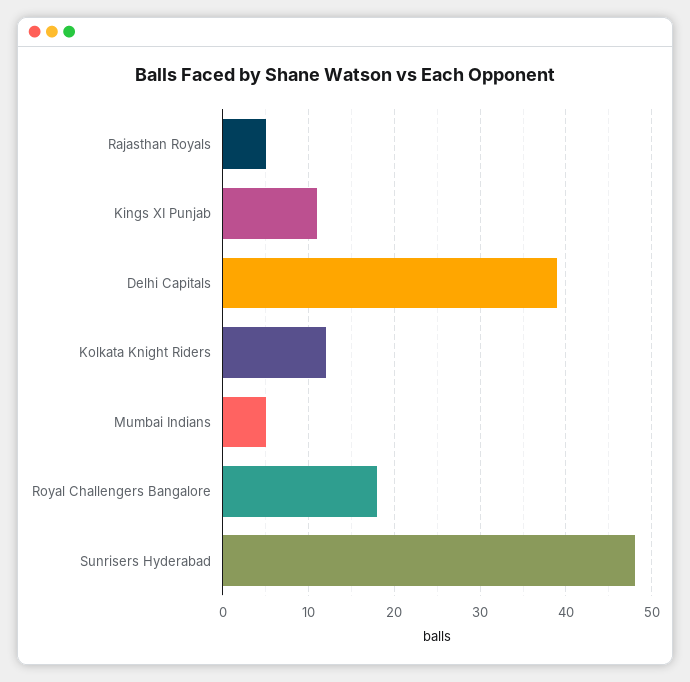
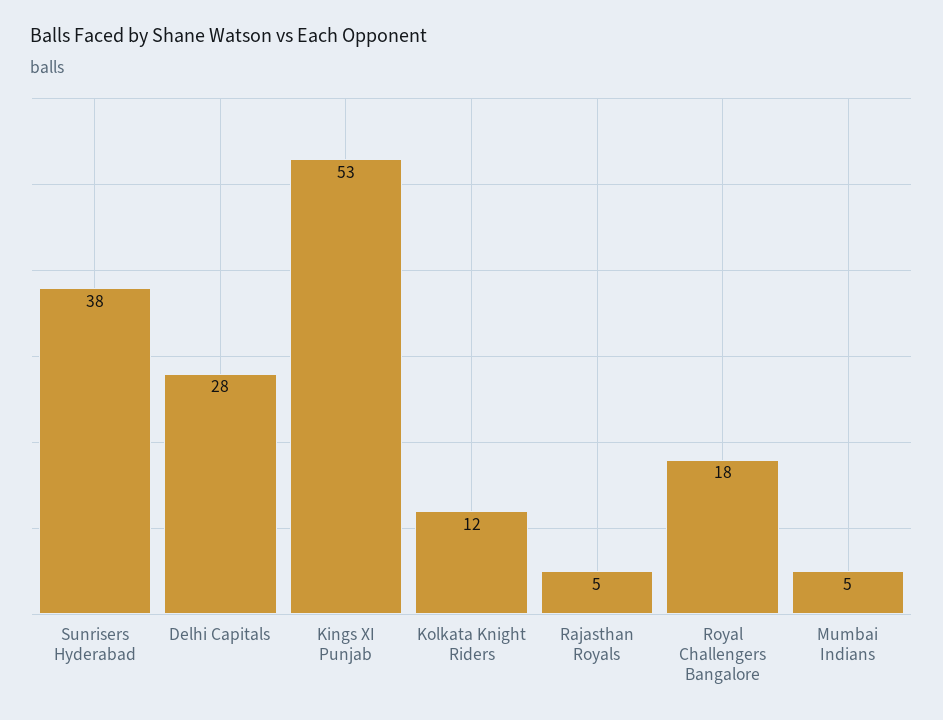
  {
    "Rajasthan Royals": 5,
-   "Kings XI Punjab": 11,
+   "Kings XI Punjab": 53,
-   "Delhi Capitals": 39,
+   "Delhi Capitals": 28,
    "Kolkata Knight Riders": 12,
    "Mumbai Indians": 5,
    "Royal Challengers Bangalore": 18,
-   "Sunrisers Hyderabad": 48
+   "Sunrisers Hyderabad": 38
  }

